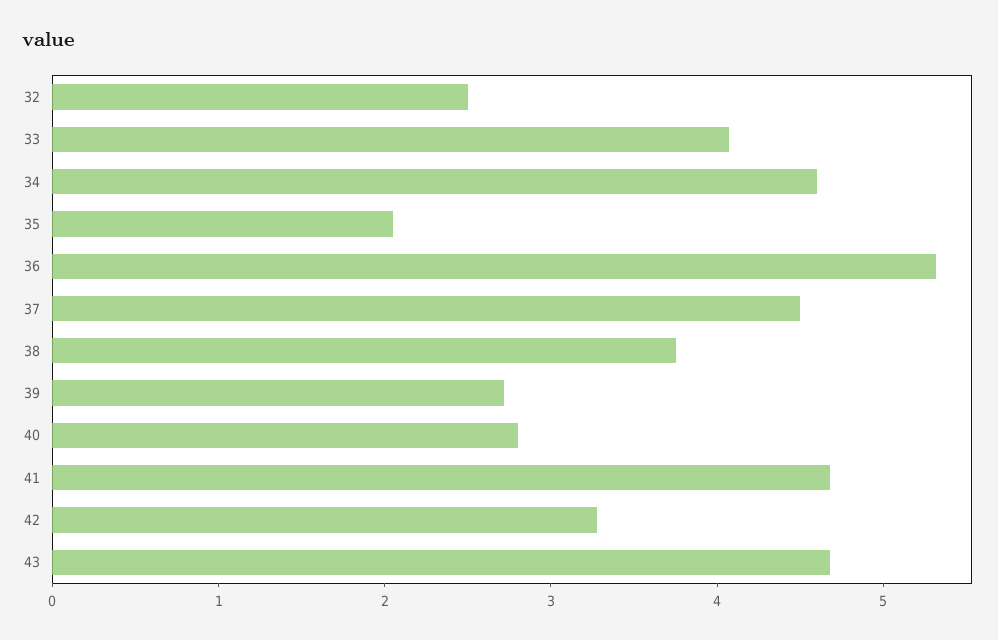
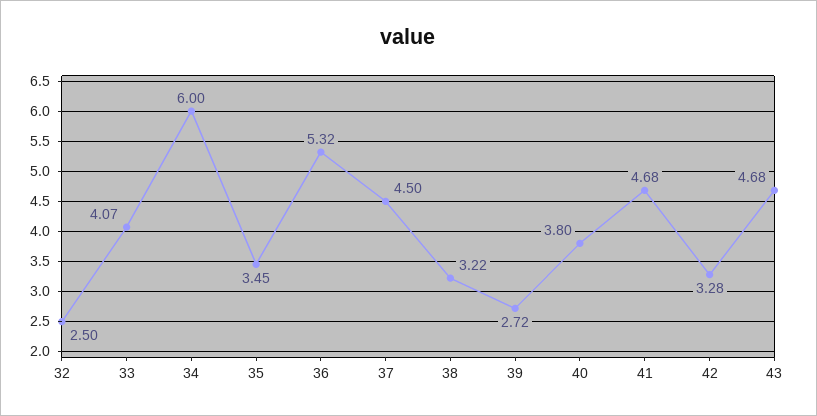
  {
    "32": 2.5,
    "33": 4.07,
-   "34": 4.6,
+   "34": 6,
-   "35": 2,
+   "35": 3.45,
    "36": 5.32,
    "37": 4.5,
-   "38": 3.8,
+   "38": 3.22,
    "39": 2.72,
-   "40": 2.8,
+   "40": 3.8,
    "41": 4.68,
    "42": 3.28,
    "43": 4.68
  }

